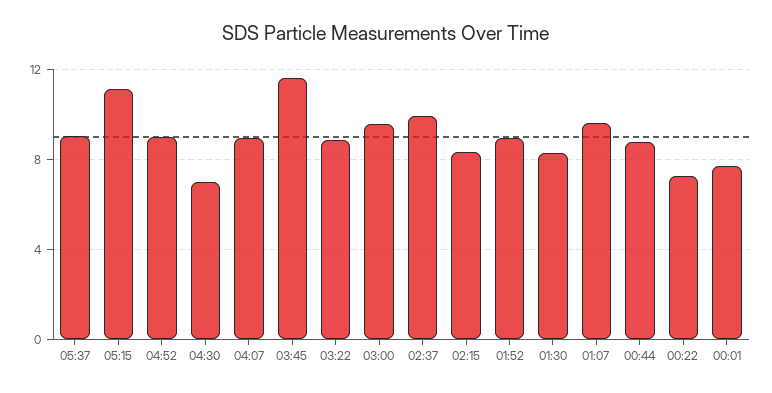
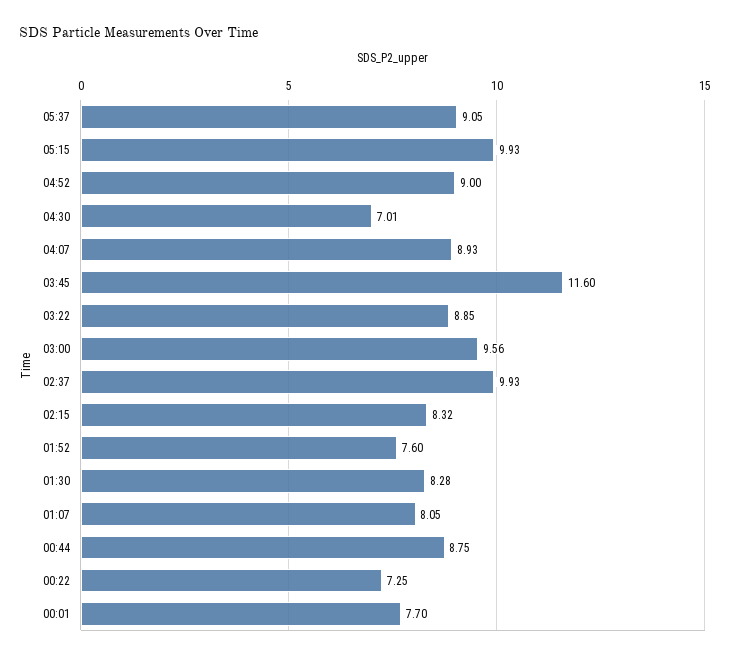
  {
    "05:37": 9.05,
-   "05:15": 11,
+   "05:15": 9.93,
    "04:52": 9,
    "04:30": 7.01,
    "04:07": 8.93,
    "03:45": 11.6,
    "03:22": 8.85,
    "03:00": 9.56,
    "02:37": 9.93,
    "02:15": 8.32,
-   "01:52": 9,
+   "01:52": 7.6,
    "01:30": 8.28,
-   "01:07": 9.5,
+   "01:07": 8.05,
    "00:44": 8.75,
    "00:22": 7.25,
    "00:01": 7.7
  }

